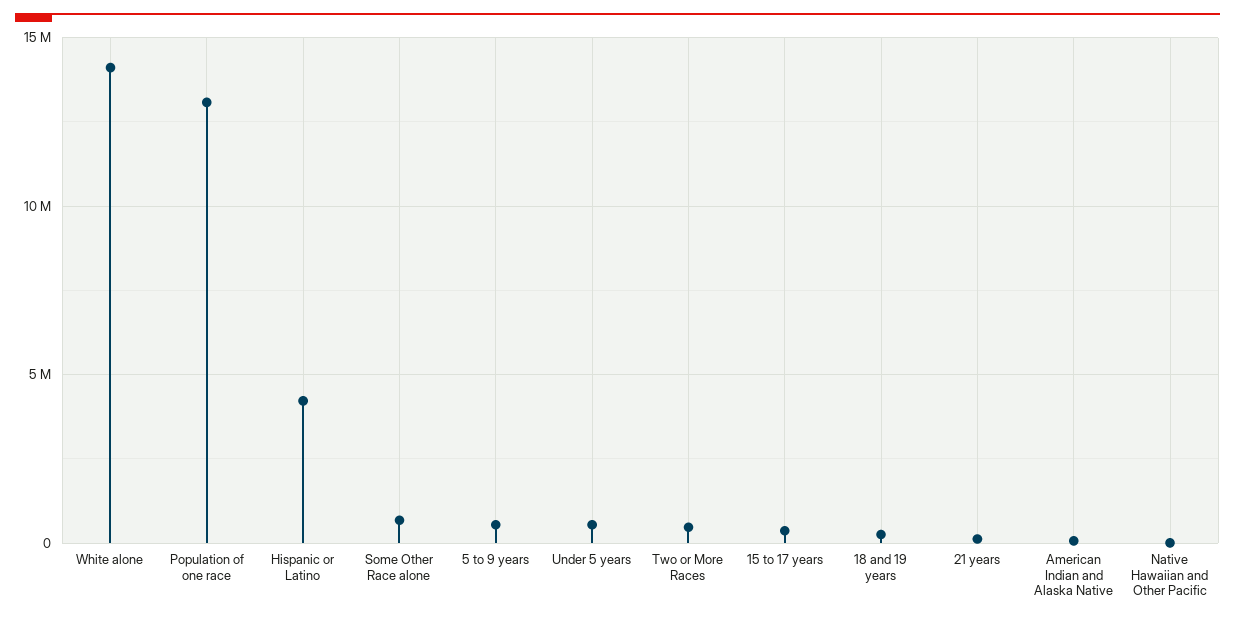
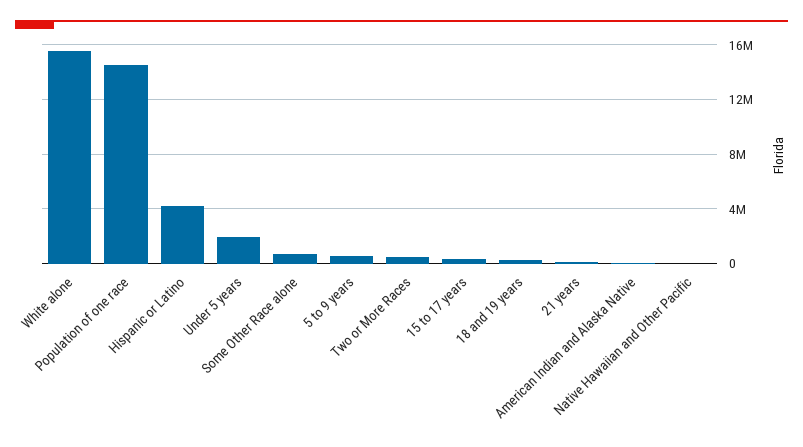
  {
-   "White alone": 14000000,
+   "White alone": 15500000,
-   "Population of one race": 13000000,
+   "Population of one race": 14500000,
    "Hispanic or Latino": 4000000,
    "Some Other Race alone": 500000,
    "5 to 9 years": 500000,
-   "Under 5 years": 500000,
+   "Under 5 years": 2000000,
    "Two or More Races": 500000,
    "15 to 17 years": 500000,
    "18 and 19 years": 500000,
    "21 years": 0,
    "American Indian and Alaska Native": 0,
    "Native Hawaiian and Other Pacific": 0
  }

